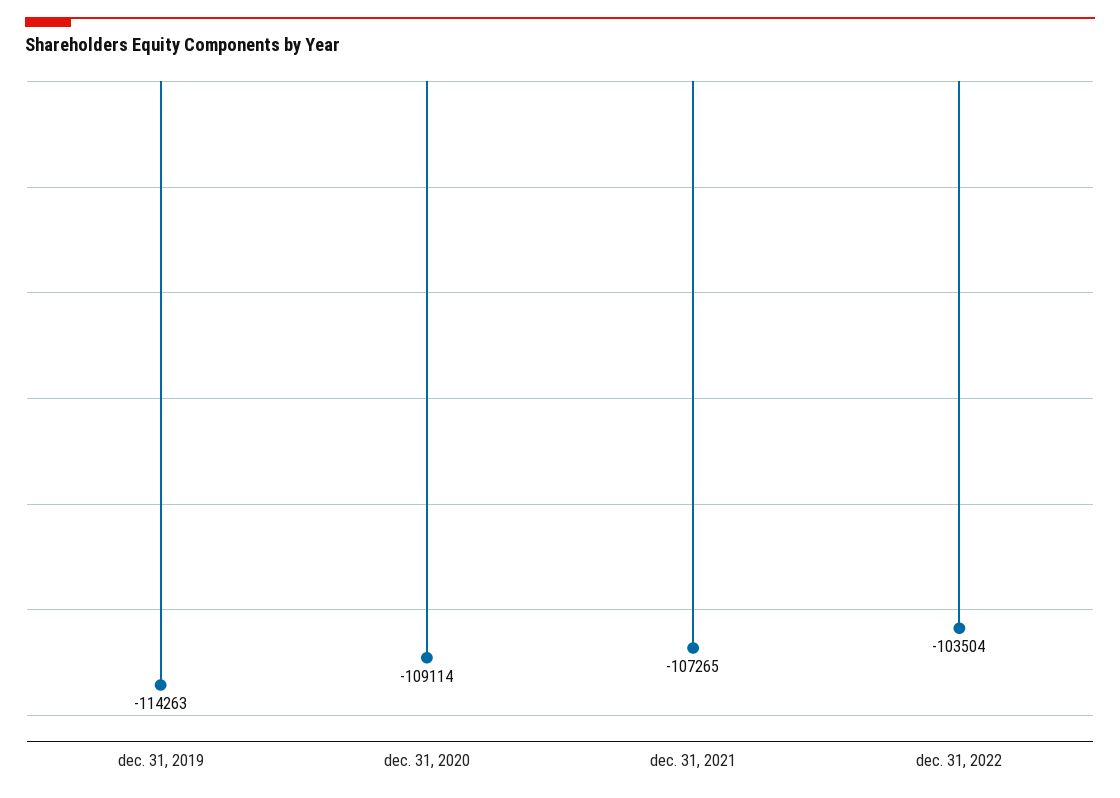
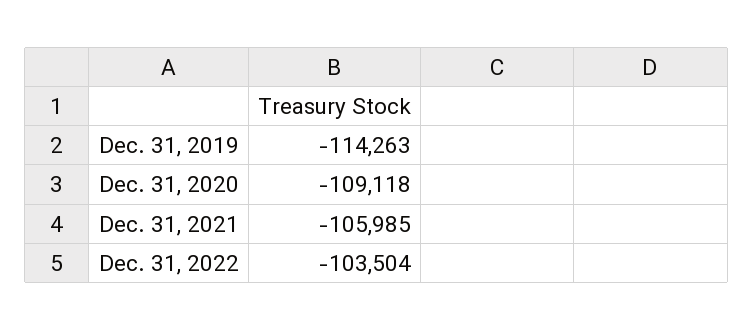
  {
    "dec. 31, 2019": -114263,
-   "dec. 31, 2020": -109114,
+   "dec. 31, 2020": -109118,
-   "dec. 31, 2021": -107265,
+   "dec. 31, 2021": -105985,
    "dec. 31, 2022": -103504
  }

